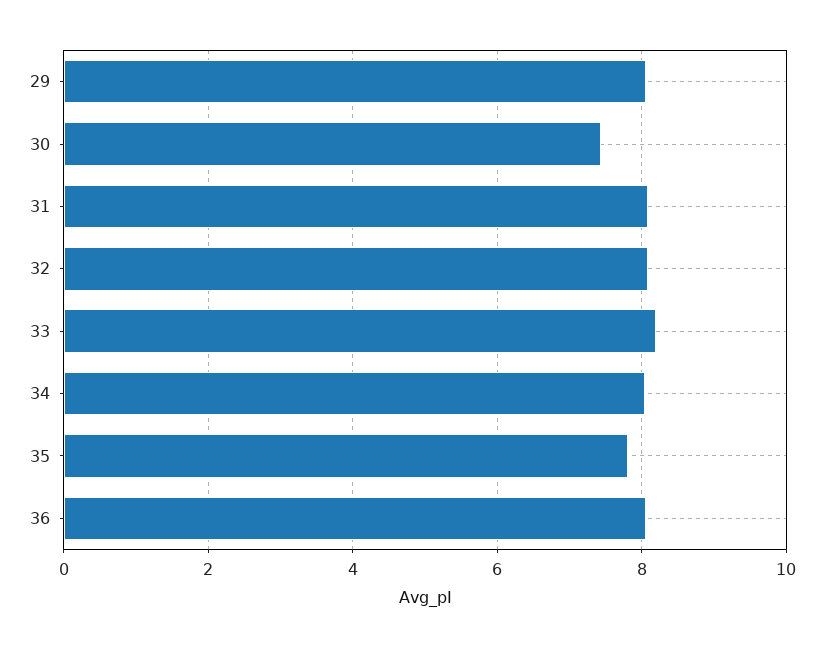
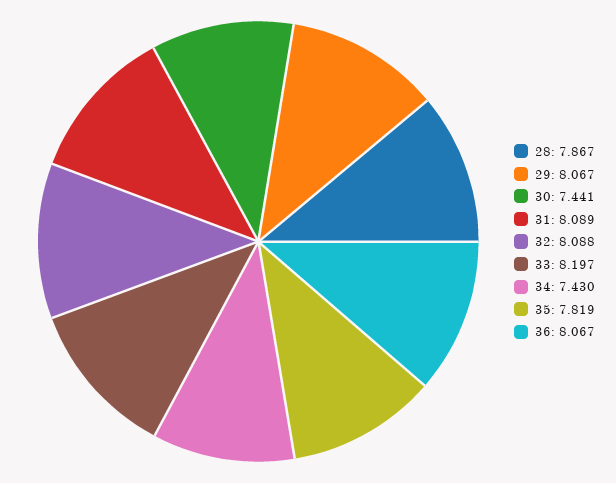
  {
    "29": 8.067,
    "30": 7.441,
    "31": 8.089,
    "32": 8.088,
    "33": 8.197,
-   "34": 8,
+   "34": 7.43,
    "35": 7.819,
-   "36": 8.067
+   "36": 8.067,
+   "28": 7.867
  }

